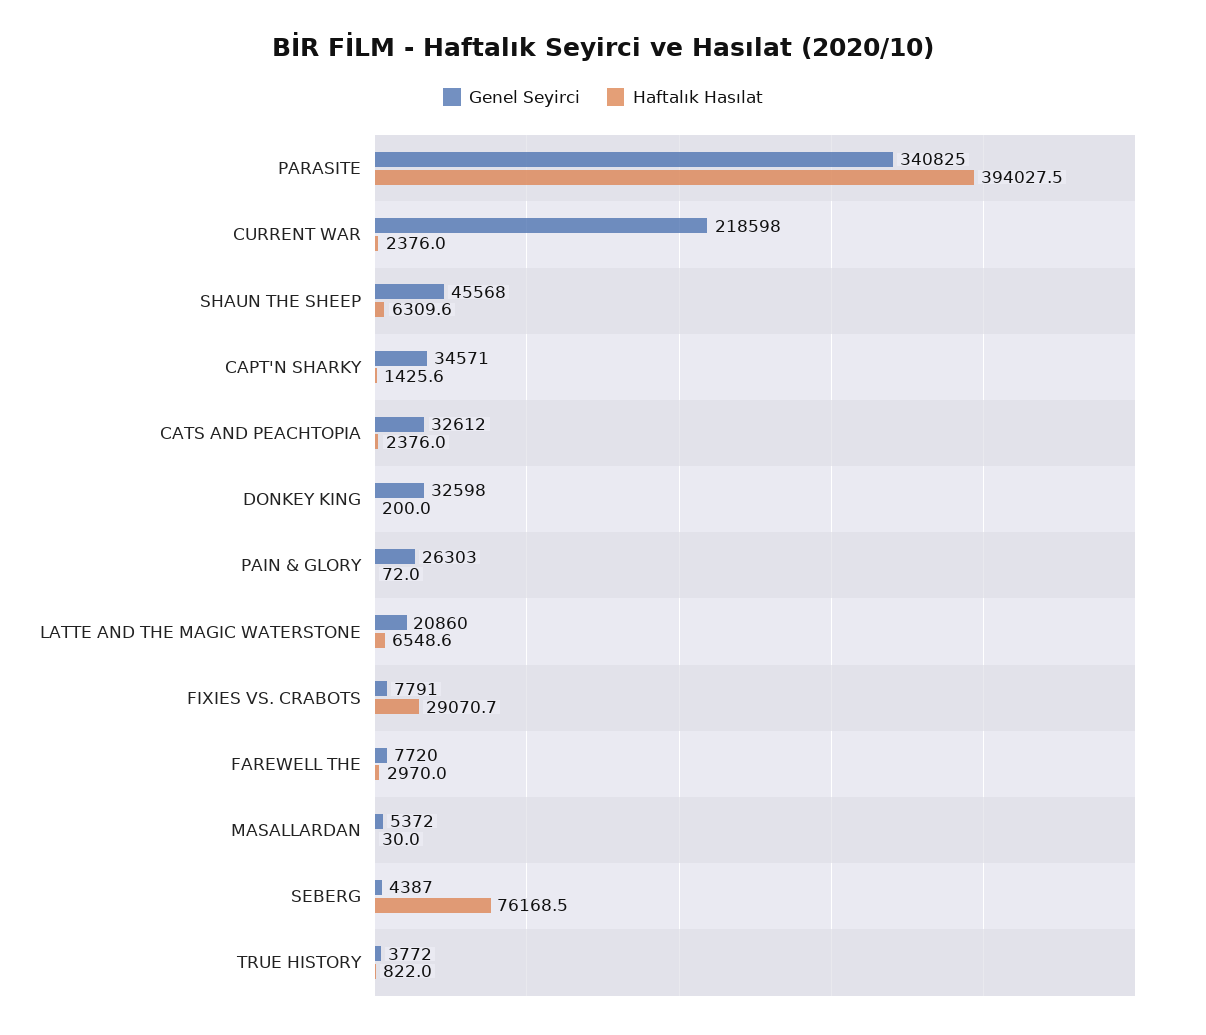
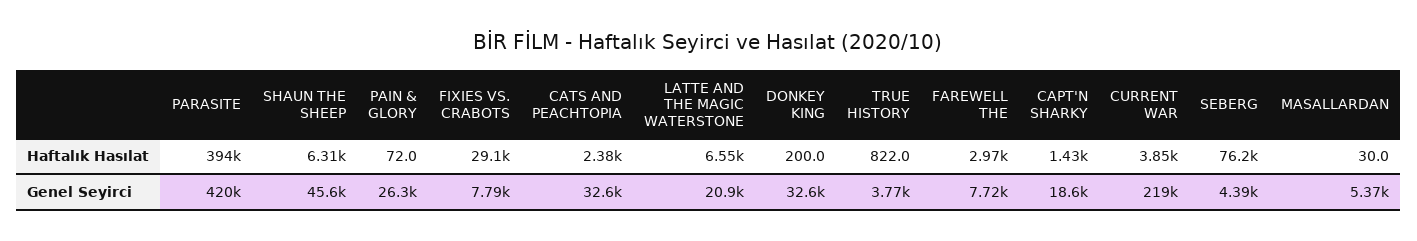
  {
    "Genel Seyirci": {
-     "PARASITE": 340825,
+     "PARASITE": 420000,
      "CURRENT WAR": 218598,
      "SHAUN THE SHEEP": 45568,
-     "CAPT'N SHARKY": 34571,
+     "CAPT'N SHARKY": 18600,
      "CATS AND PEACHTOPIA": 32612,
      "DONKEY KING": 32598,
      "PAIN & GLORY": 26303,
      "LATTE AND THE MAGIC WATERSTONE": 20860,
      "FIXIES VS. CRABOTS": 7791,
      "FAREWELL THE": 7720,
      "MASALLARDAN": 5372,
      "SEBERG": 4387,
      "TRUE HISTORY": 3772
    },
    "Haftalık Hasılat": {
      "PARASITE": 394027.5,
-     "CURRENT WAR": 2376,
+     "CURRENT WAR": 3850,
      "SHAUN THE SHEEP": 6309.6,
      "CAPT'N SHARKY": 1425.6,
      "CATS AND PEACHTOPIA": 2376,
      "DONKEY KING": 200,
      "PAIN & GLORY": 72,
      "LATTE AND THE MAGIC WATERSTONE": 6548.6,
      "FIXIES VS. CRABOTS": 29070.7,
      "FAREWELL THE": 2970,
      "MASALLARDAN": 30,
      "SEBERG": 76168.5,
      "TRUE HISTORY": 822
    }
  }

